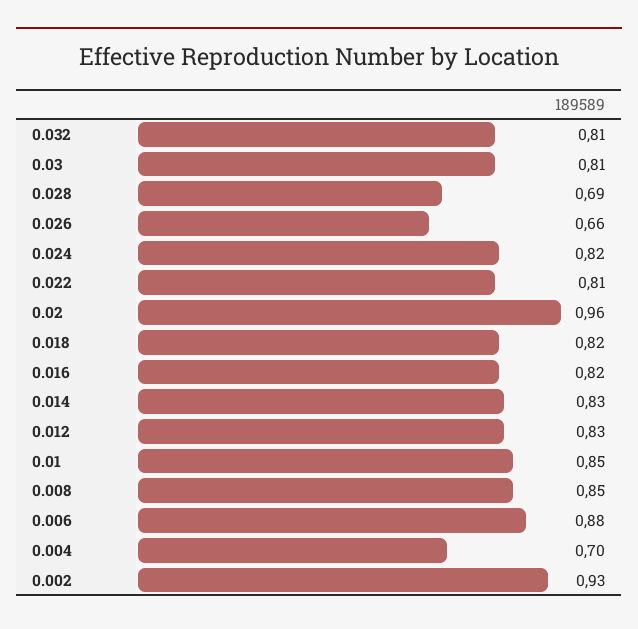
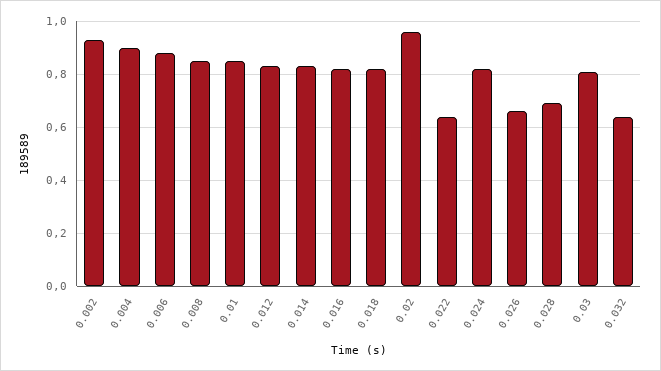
  {
-   "0.032": 0.81,
+   "0.032": 0.65,
    "0.03": 0.81,
    "0.028": 0.69,
    "0.026": 0.66,
    "0.024": 0.82,
-   "0.022": 0.81,
+   "0.022": 0.65,
    "0.02": 0.96,
    "0.018": 0.82,
    "0.016": 0.82,
    "0.014": 0.83,
    "0.012": 0.83,
    "0.01": 0.85,
    "0.008": 0.85,
    "0.006": 0.88,
-   "0.004": 0.7,
+   "0.004": 0.9,
    "0.002": 0.93
  }

